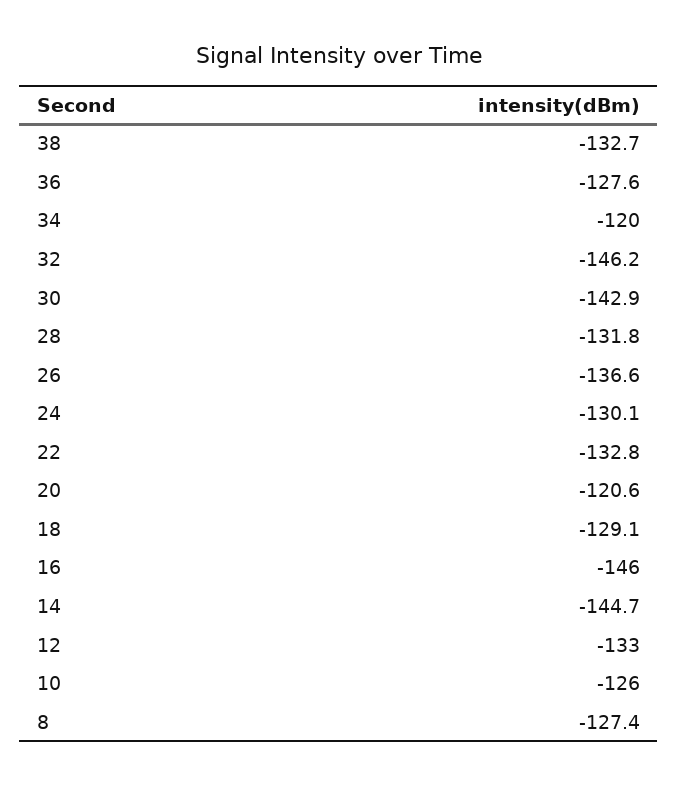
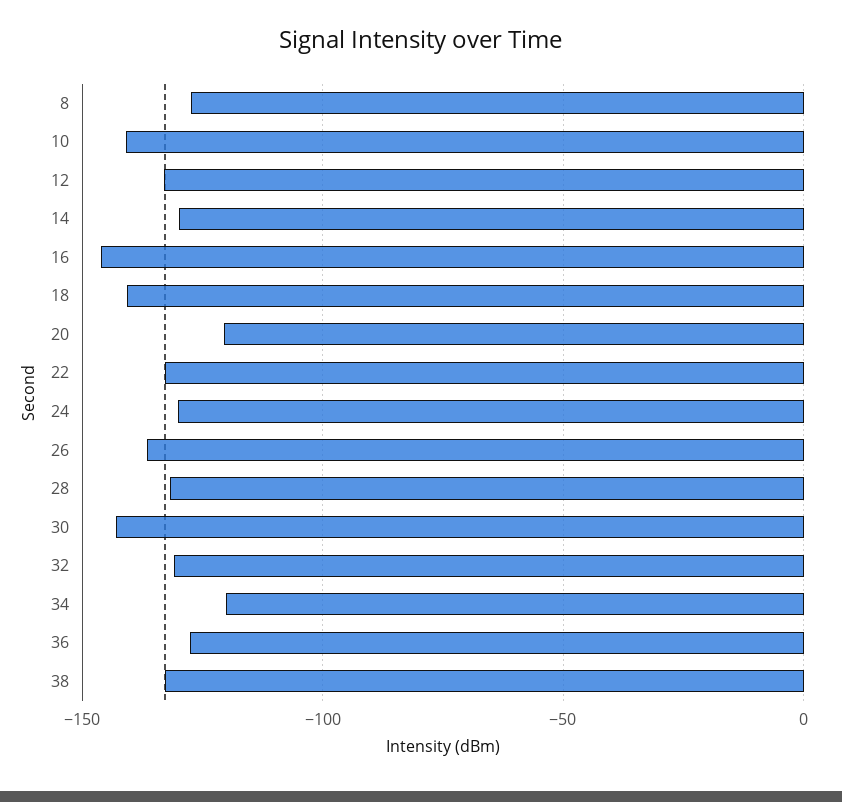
  {
    "38": -132.7,
    "36": -127.6,
    "34": -120,
-   "32": -146.2,
+   "32": -130,
    "30": -142.9,
    "28": -131.8,
    "26": -136.6,
    "24": -130.1,
    "22": -132.8,
    "20": -120.6,
-   "18": -129.1,
+   "18": -140,
    "16": -146,
-   "14": -144.7,
+   "14": -130,
    "12": -133,
-   "10": -126,
+   "10": -140,
    "8": -127.4
  }

